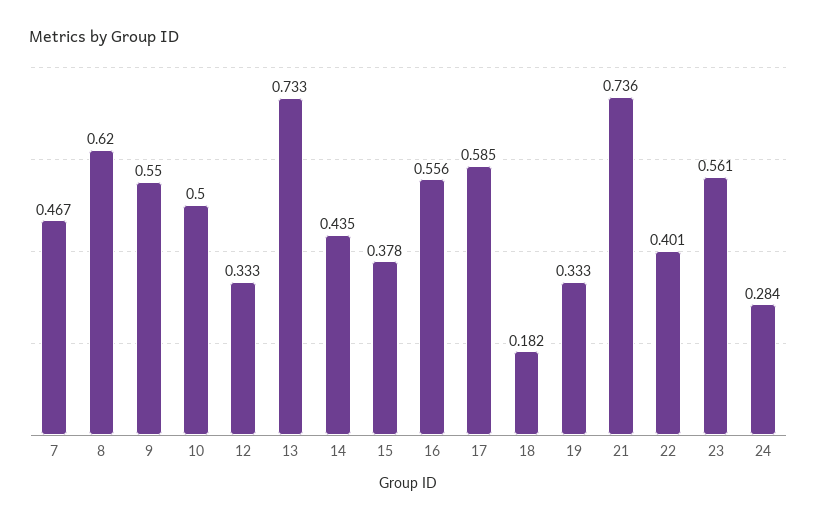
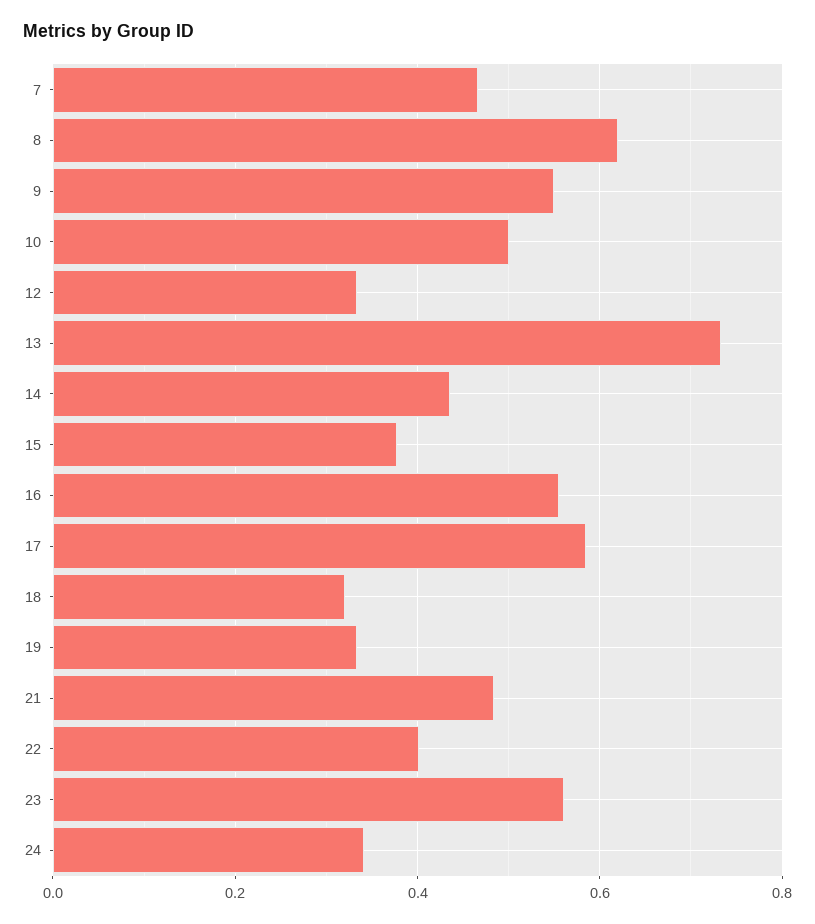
  {
    "7": 0.467,
    "8": 0.62,
    "9": 0.55,
    "10": 0.5,
    "12": 0.333,
    "13": 0.733,
    "14": 0.435,
    "15": 0.378,
    "16": 0.556,
    "17": 0.585,
-   "18": 0.182,
+   "18": 0.32,
    "19": 0.333,
-   "21": 0.736,
+   "21": 0.48,
    "22": 0.401,
    "23": 0.561,
-   "24": 0.284
+   "24": 0.34
  }

